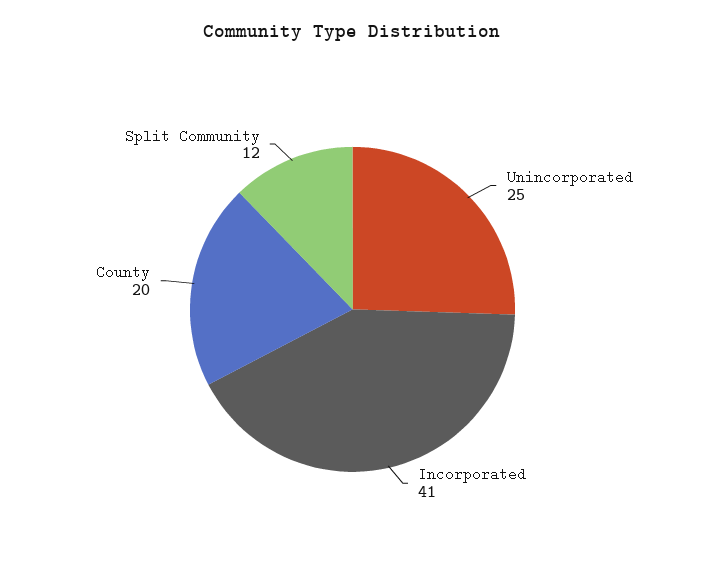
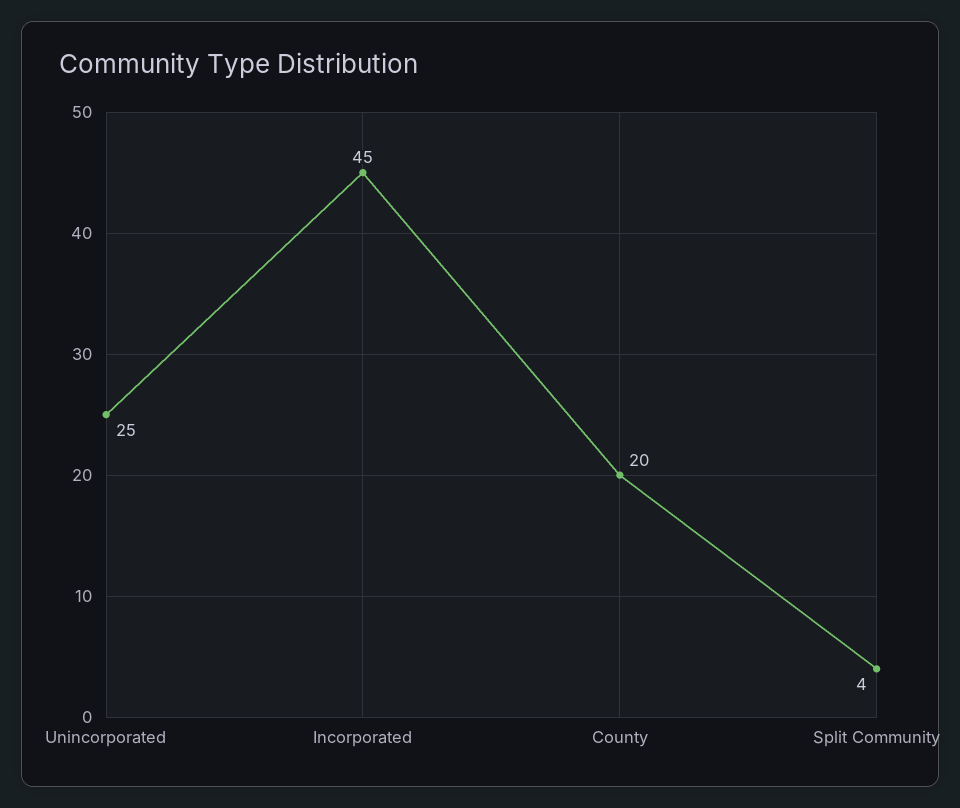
  {
    "Unincorporated": 25,
-   "Incorporated": 41,
+   "Incorporated": 45,
    "County": 20,
-   "Split Community": 12
+   "Split Community": 4
  }

